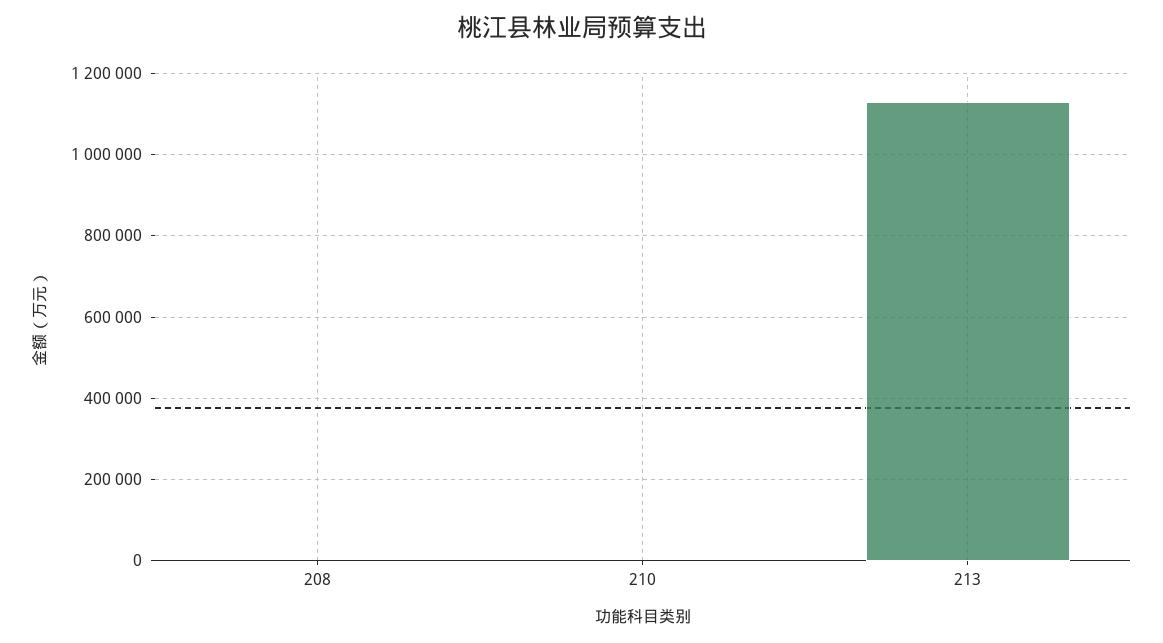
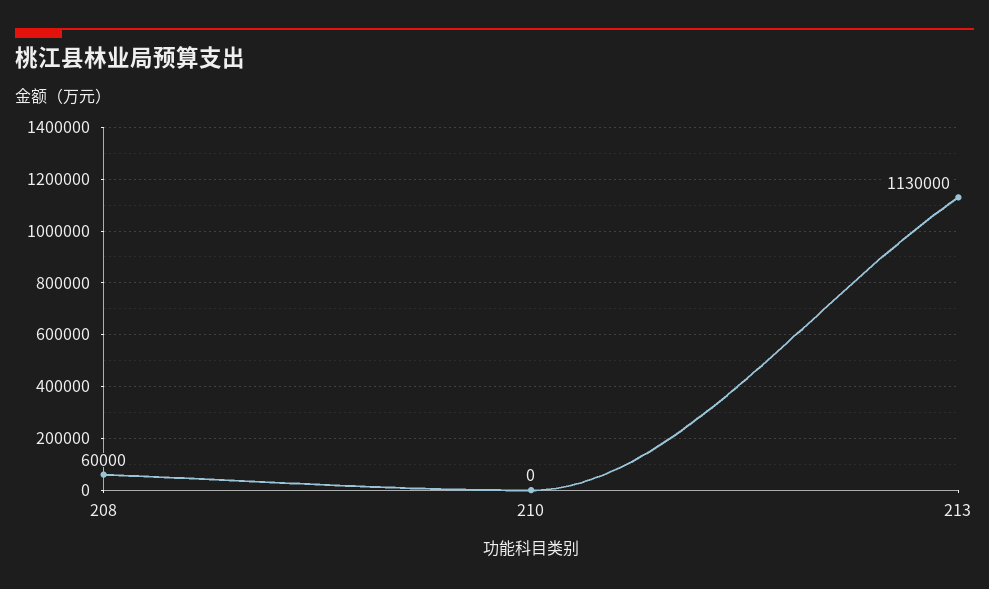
  {
-   "208": 0,
+   "208": 60000,
    "210": 0,
    "213": 1130000
  }

